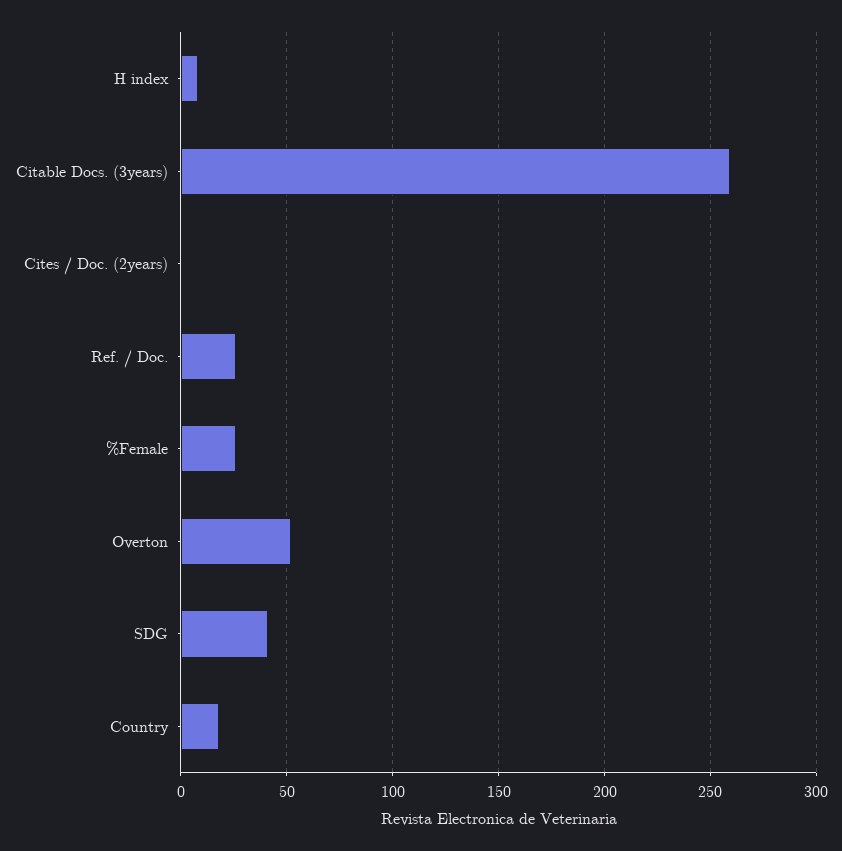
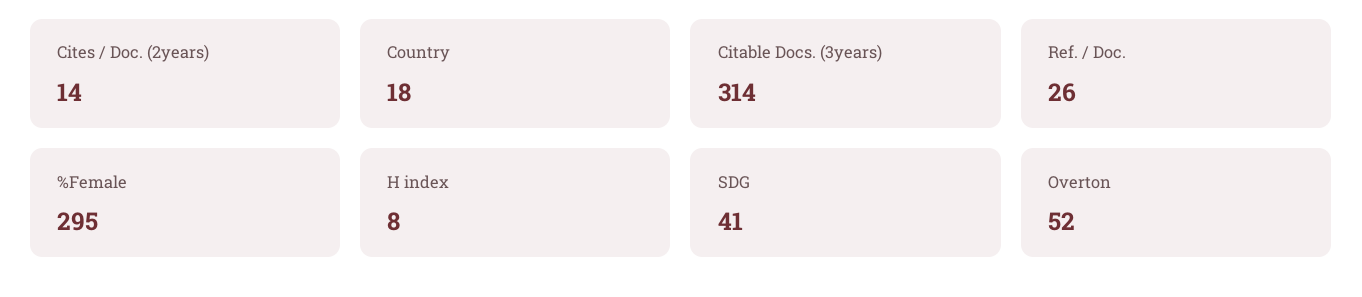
  {
    "H index": 8,
-   "Citable Docs. (3years)": 260,
+   "Citable Docs. (3years)": 314,
-   "Cites / Doc. (2years)": 0,
+   "Cites / Doc. (2years)": 14,
    "Ref. / Doc.": 26,
-   "%Female": 25,
+   "%Female": 295,
    "Overton": 52,
    "SDG": 41,
    "Country": 18
  }

